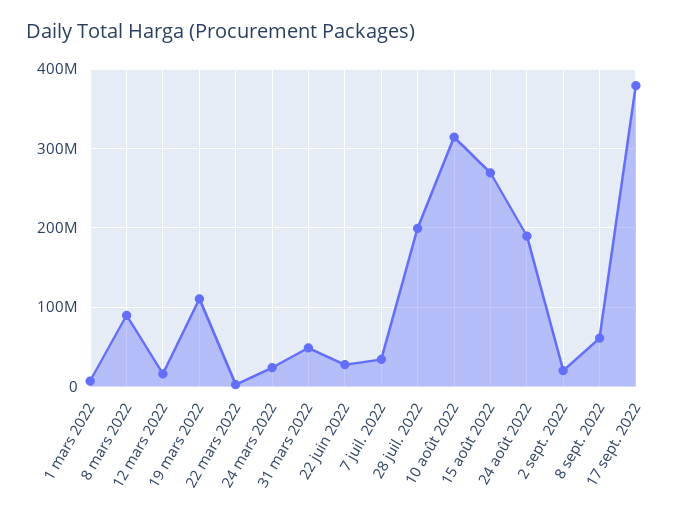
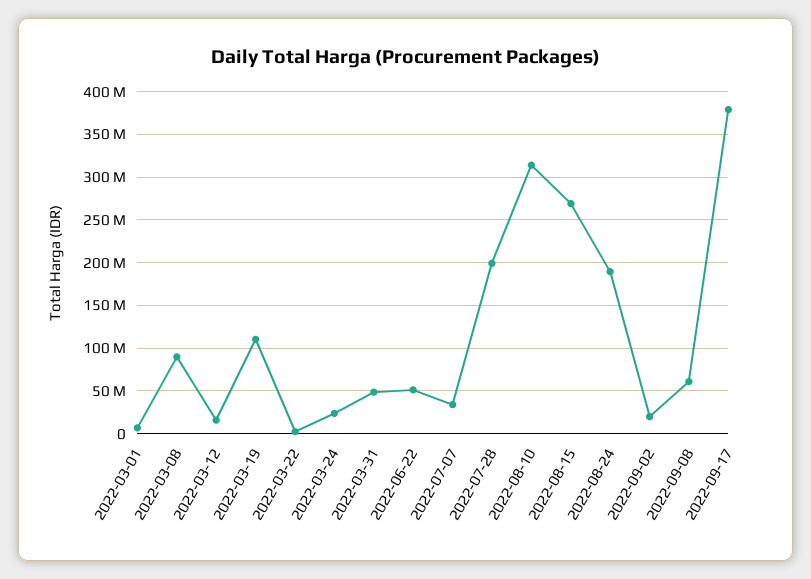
  {
    "1 mars 2022": 10000000,
    "8 mars 2022": 90000000,
    "12 mars 2022": 20000000,
    "19 mars 2022": 110000000,
    "22 mars 2022": 0,
    "24 mars 2022": 20000000,
    "31 mars 2022": 50000000,
-   "22 juin 2022": 30000000,
+   "22 juin 2022": 50000000,
    "7 juil. 2022": 30000000,
    "28 juil. 2022": 200000000,
    "10 août 2022": 310000000,
    "15 août 2022": 270000000,
    "24 août 2022": 190000000,
    "2 sept. 2022": 20000000,
    "8 sept. 2022": 60000000,
    "17 sept. 2022": 380000000
  }

